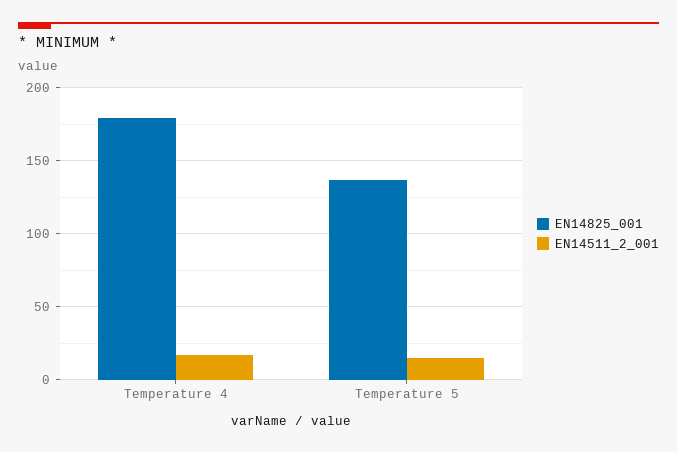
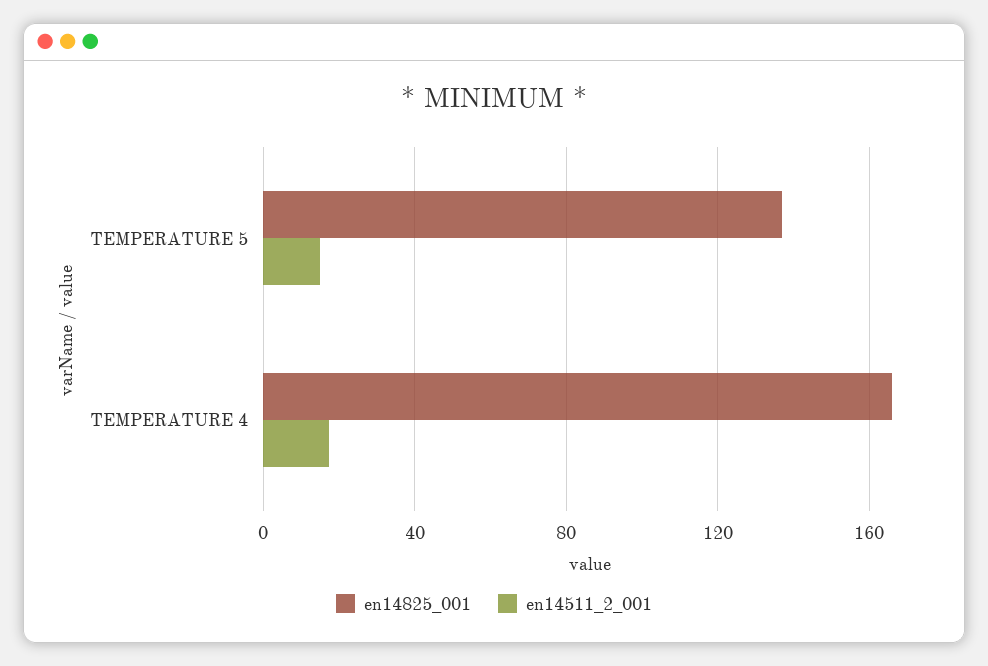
  {
    "EN14825_001": {
-     "Temperature 4": 180,
+     "Temperature 4": 165,
      "Temperature 5": 135
    },
    "EN14511_2_001": {
      "Temperature 4": 15,
      "Temperature 5": 15
    }
  }

